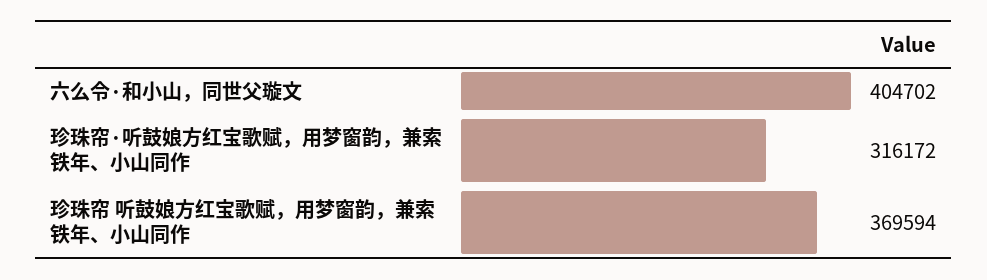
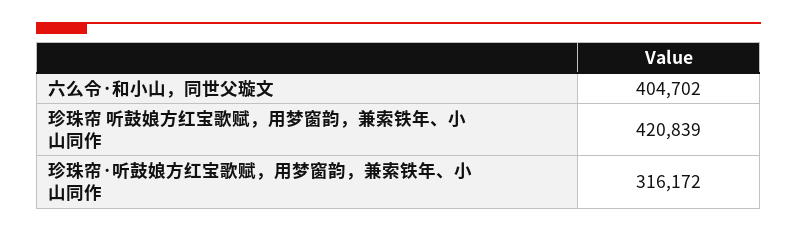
  {
    "六么令·和小山，同世父璇文": 404702,
    "珍珠帘·听鼓娘方红宝歌赋，用梦窗韵，兼索铁年、小山同作": 316172,
-   "珍珠帘 听鼓娘方红宝歌赋，用梦窗韵，兼索铁年、小山同作": 369594
+   "珍珠帘 听鼓娘方红宝歌赋，用梦窗韵，兼索铁年、小山同作": 420839
  }

